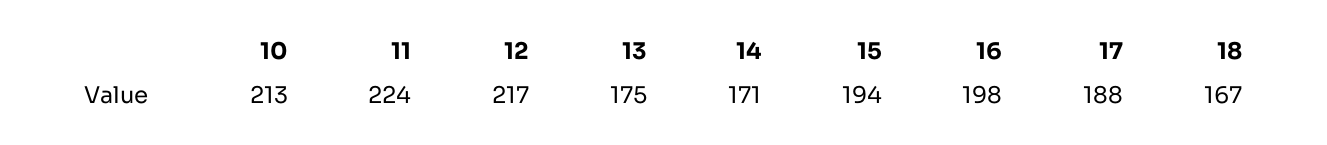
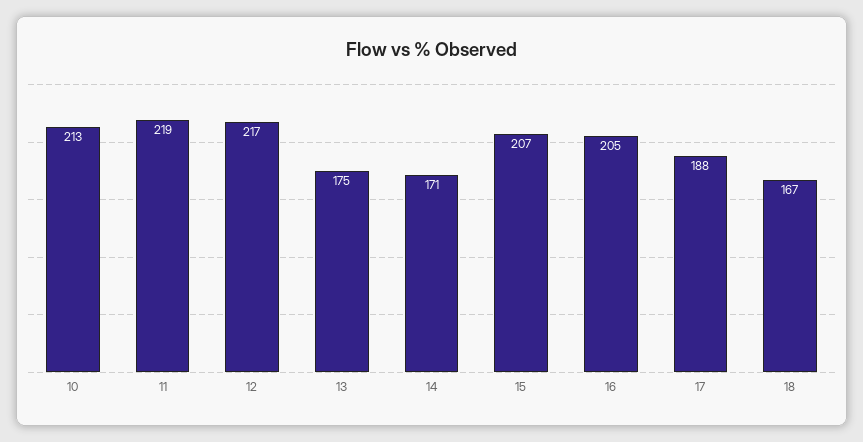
  {
    "10": 213,
-   "11": 224,
+   "11": 219,
    "12": 217,
    "13": 175,
    "14": 171,
-   "15": 194,
+   "15": 207,
-   "16": 198,
+   "16": 205,
    "17": 188,
    "18": 167
  }

